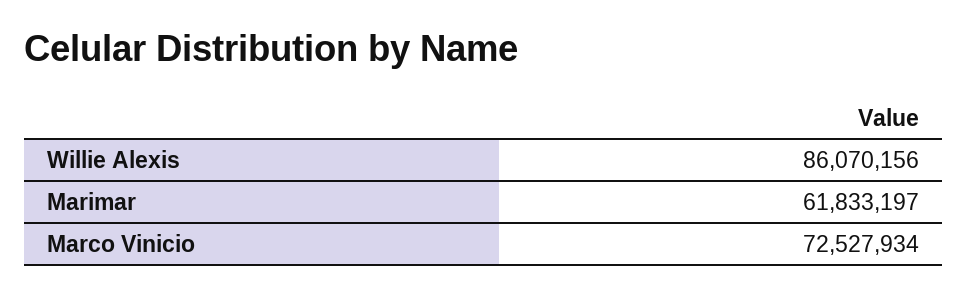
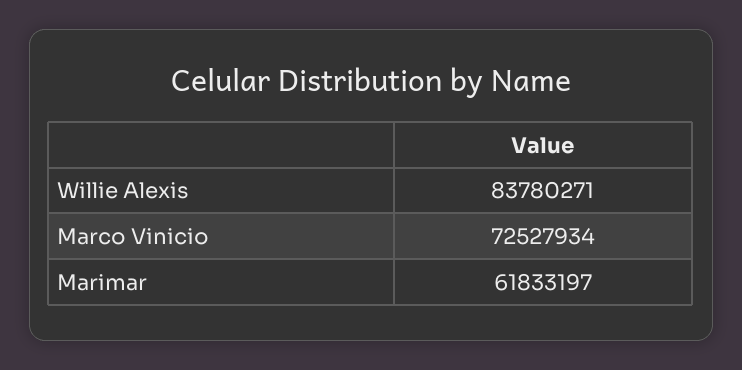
  {
-   "Willie Alexis": 86070156,
+   "Willie Alexis": 83780271,
    "Marimar": 61833197,
    "Marco Vinicio": 72527934
  }

